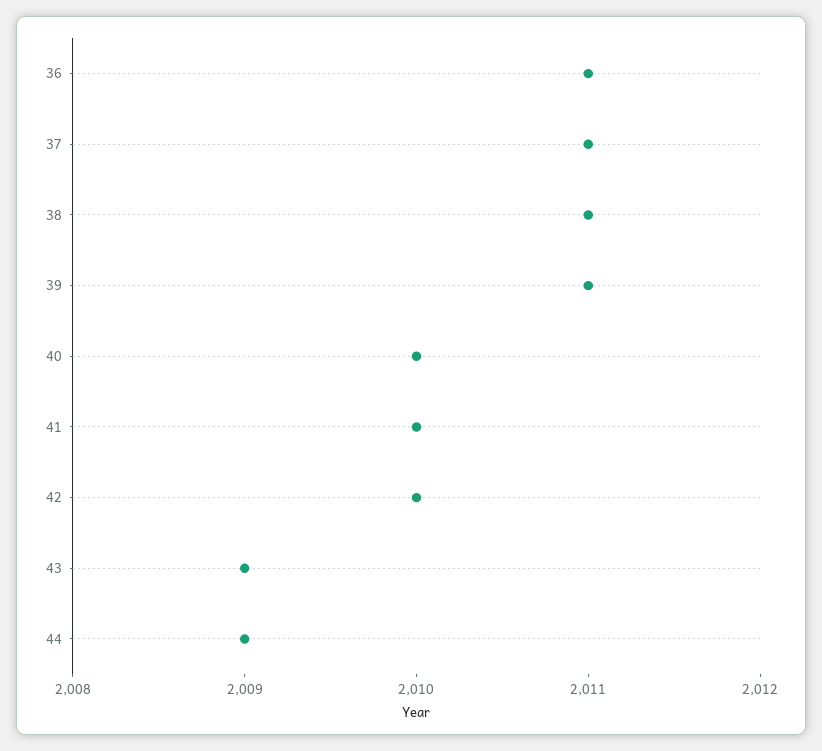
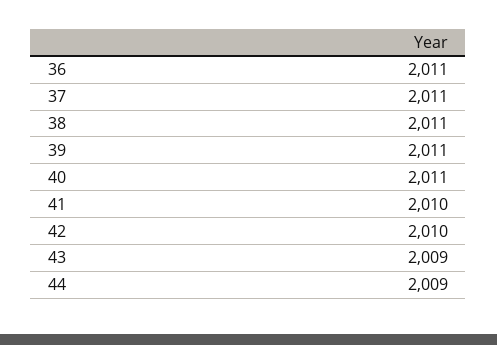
  {
    "36": 2011,
    "37": 2011,
    "38": 2011,
    "39": 2011,
-   "40": 2010,
+   "40": 2011,
    "41": 2010,
    "42": 2010,
    "43": 2009,
    "44": 2009
  }

